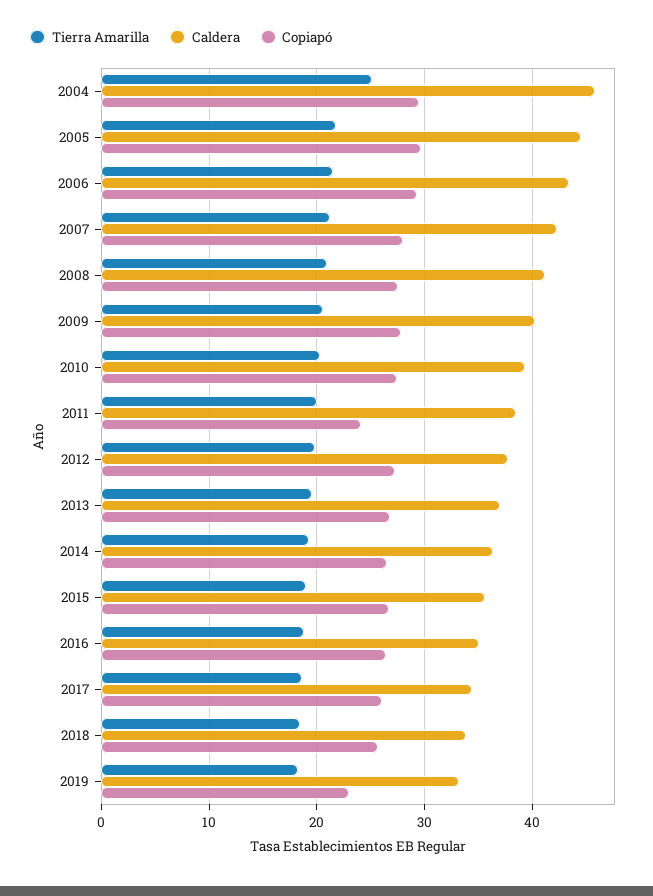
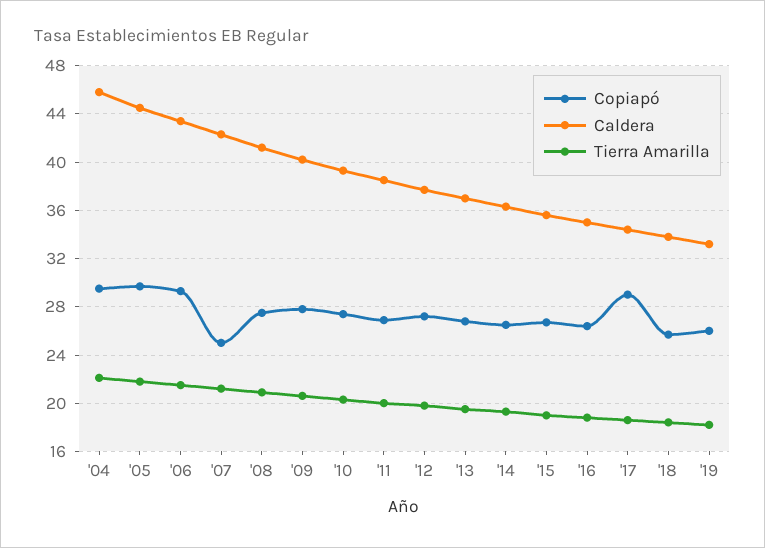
  {
    "Tierra Amarilla": {
-     "2004": 25,
+     "2004": 22,
      "2005": 22,
      "2006": 21.5,
      "2007": 21,
      "2008": 21,
      "2009": 20.5,
      "2010": 20.5,
      "2011": 20,
      "2012": 20,
      "2013": 19.5,
      "2014": 19.5,
      "2015": 19,
      "2016": 19,
      "2017": 18.5,
      "2018": 18.5,
      "2019": 18
    },
    "Caldera": {
      "2004": 46,
      "2005": 44.5,
      "2006": 43.5,
      "2007": 42.5,
      "2008": 41,
      "2009": 40,
      "2010": 39.5,
      "2011": 38.5,
      "2012": 37.5,
      "2013": 37,
      "2014": 36.5,
      "2015": 35.5,
      "2016": 35,
      "2017": 34.5,
      "2018": 34,
      "2019": 33
    },
    "Copiapó": {
      "2004": 29.5,
      "2005": 29.5,
      "2006": 29.5,
-     "2007": 28,
+     "2007": 25,
      "2008": 27.5,
      "2009": 28,
      "2010": 27.5,
-     "2011": 24,
+     "2011": 27,
      "2012": 27,
      "2013": 27,
      "2014": 26.5,
      "2015": 26.5,
      "2016": 26.5,
-     "2017": 26,
+     "2017": 29,
      "2018": 25.5,
-     "2019": 23
+     "2019": 26
    }
  }

